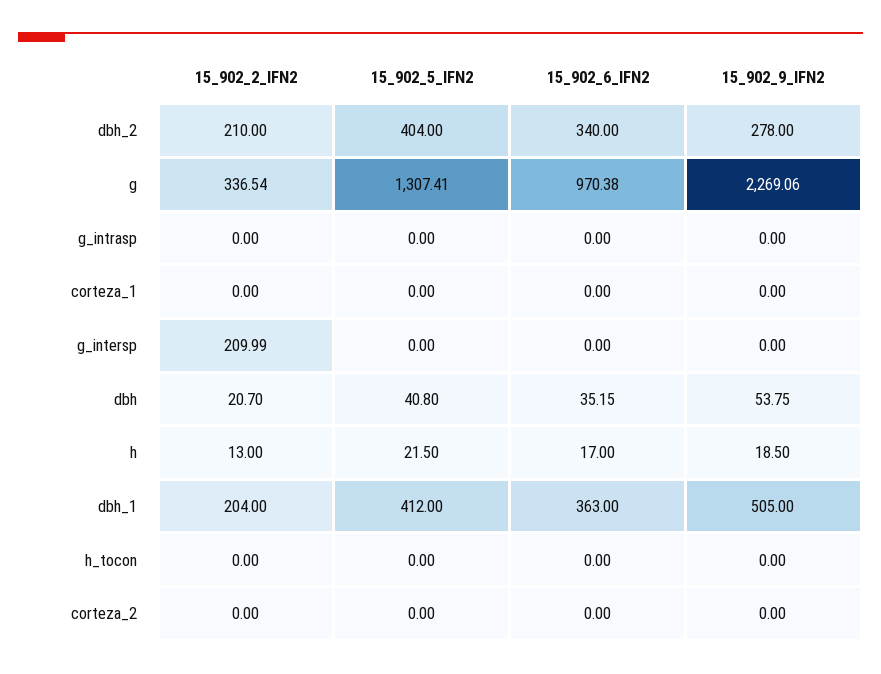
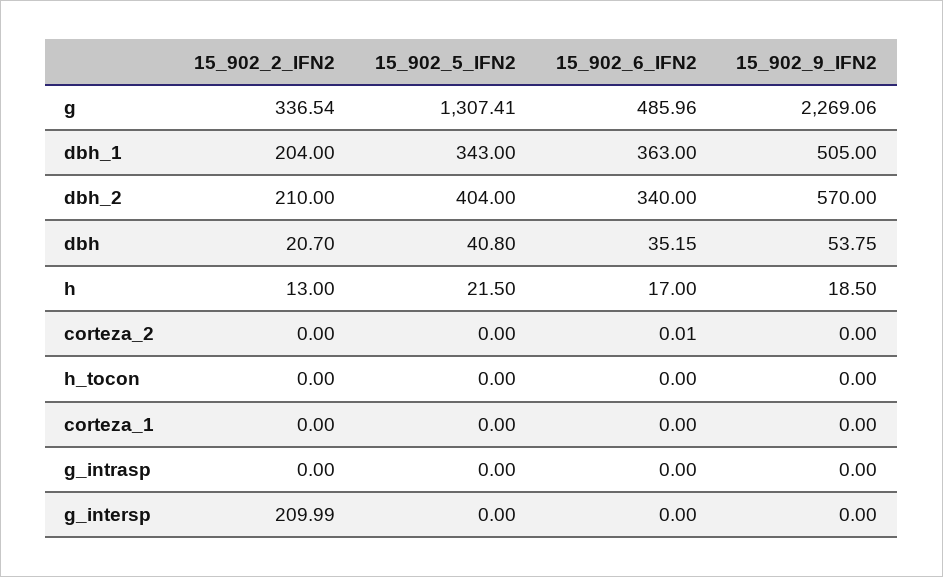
  {
    "15_902_2_IFN2": {
      "dbh_2": 210,
      "g": 336.54,
      "g_intrasp": 0,
      "corteza_1": 0,
      "g_intersp": 209.99,
      "dbh": 20.7,
      "h": 13,
      "dbh_1": 204,
      "h_tocon": 0,
      "corteza_2": 0
    },
    "15_902_5_IFN2": {
      "dbh_2": 404,
      "g": 1307.41,
      "g_intrasp": 0,
      "corteza_1": 0,
      "g_intersp": 0,
      "dbh": 40.8,
      "h": 21.5,
-     "dbh_1": 412,
+     "dbh_1": 343,
      "h_tocon": 0,
      "corteza_2": 0
    },
    "15_902_6_IFN2": {
      "dbh_2": 340,
-     "g": 970.38,
+     "g": 485.96,
      "g_intrasp": 0,
      "corteza_1": 0,
      "g_intersp": 0,
      "dbh": 35.15,
      "h": 17,
      "dbh_1": 363,
      "h_tocon": 0,
-     "corteza_2": 0
+     "corteza_2": 0.01
    },
    "15_902_9_IFN2": {
-     "dbh_2": 278,
+     "dbh_2": 570,
      "g": 2269.06,
      "g_intrasp": 0,
      "corteza_1": 0,
      "g_intersp": 0,
      "dbh": 53.75,
      "h": 18.5,
      "dbh_1": 505,
      "h_tocon": 0,
      "corteza_2": 0
    }
  }

